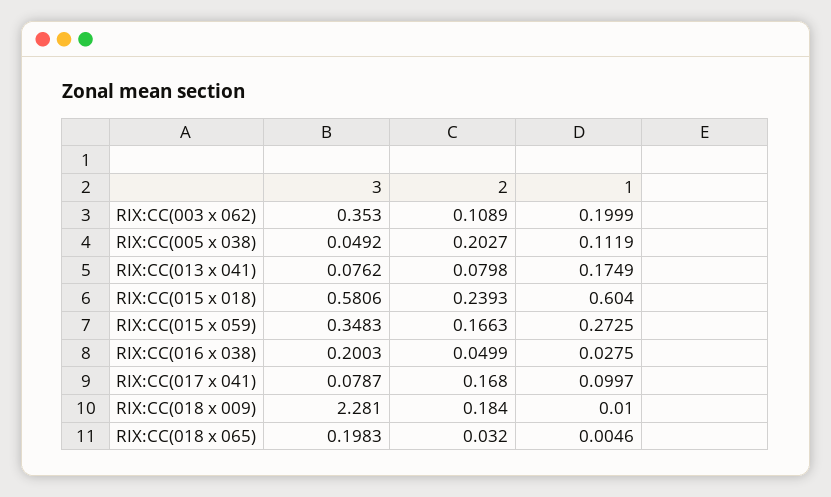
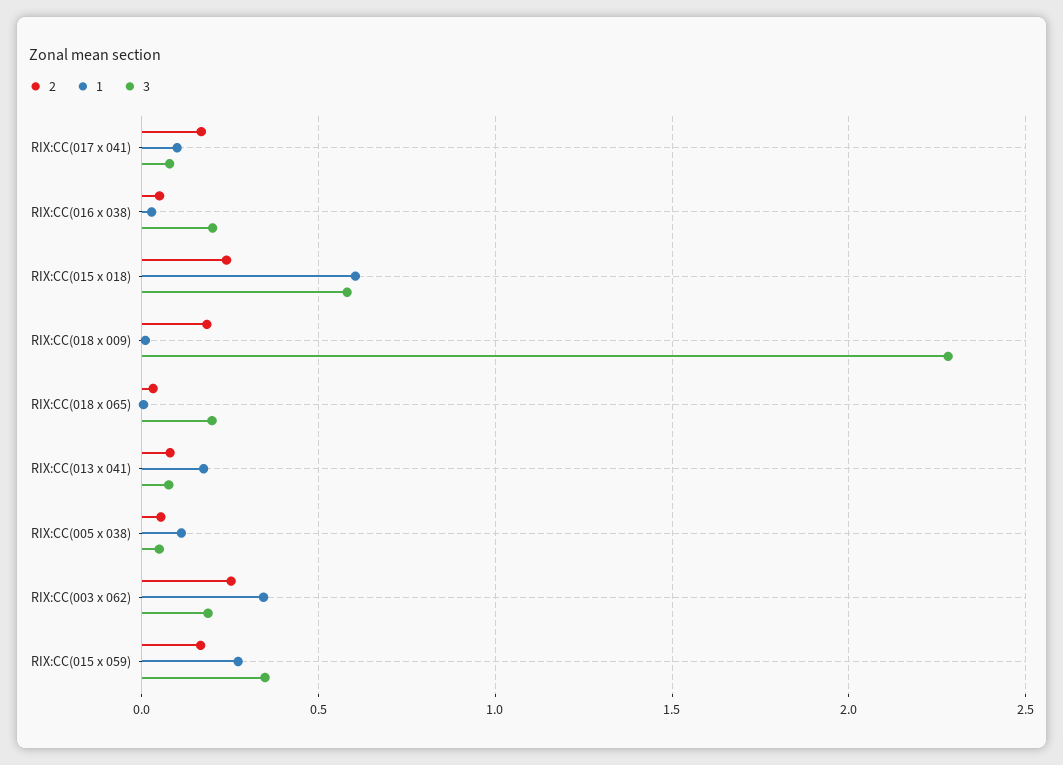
  {
    "3": {
-     "RIX:CC(003 x 062)": 0.353,
+     "RIX:CC(003 x 062)": 0.2,
      "RIX:CC(005 x 038)": 0.0492,
      "RIX:CC(013 x 041)": 0.0762,
      "RIX:CC(015 x 018)": 0.5806,
      "RIX:CC(015 x 059)": 0.3483,
      "RIX:CC(016 x 038)": 0.2003,
      "RIX:CC(017 x 041)": 0.0787,
      "RIX:CC(018 x 009)": 2.281,
      "RIX:CC(018 x 065)": 0.1983
    },
    "2": {
-     "RIX:CC(003 x 062)": 0.1089,
+     "RIX:CC(003 x 062)": 0.25,
-     "RIX:CC(005 x 038)": 0.2027,
+     "RIX:CC(005 x 038)": 0.05,
      "RIX:CC(013 x 041)": 0.0798,
      "RIX:CC(015 x 018)": 0.2393,
      "RIX:CC(015 x 059)": 0.1663,
      "RIX:CC(016 x 038)": 0.0499,
      "RIX:CC(017 x 041)": 0.168,
      "RIX:CC(018 x 009)": 0.184,
      "RIX:CC(018 x 065)": 0.032
    },
    "1": {
-     "RIX:CC(003 x 062)": 0.1999,
+     "RIX:CC(003 x 062)": 0.35,
      "RIX:CC(005 x 038)": 0.1119,
      "RIX:CC(013 x 041)": 0.1749,
      "RIX:CC(015 x 018)": 0.604,
      "RIX:CC(015 x 059)": 0.2725,
      "RIX:CC(016 x 038)": 0.0275,
      "RIX:CC(017 x 041)": 0.0997,
      "RIX:CC(018 x 009)": 0.01,
      "RIX:CC(018 x 065)": 0.0046
    }
  }

